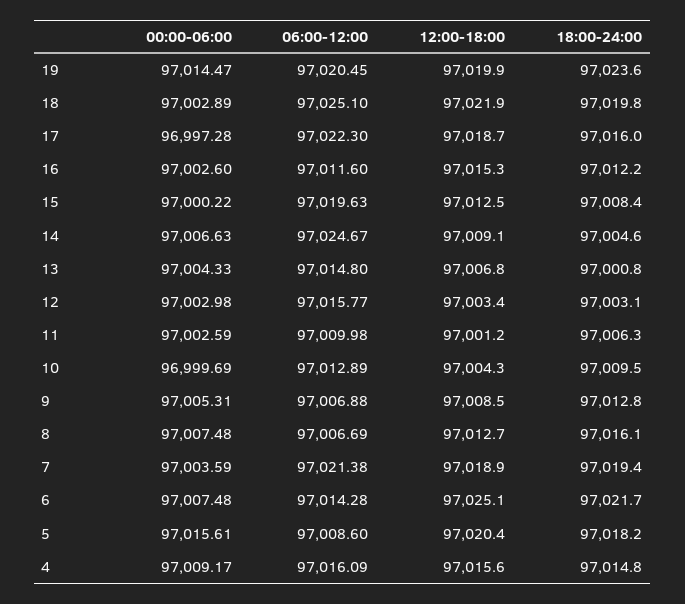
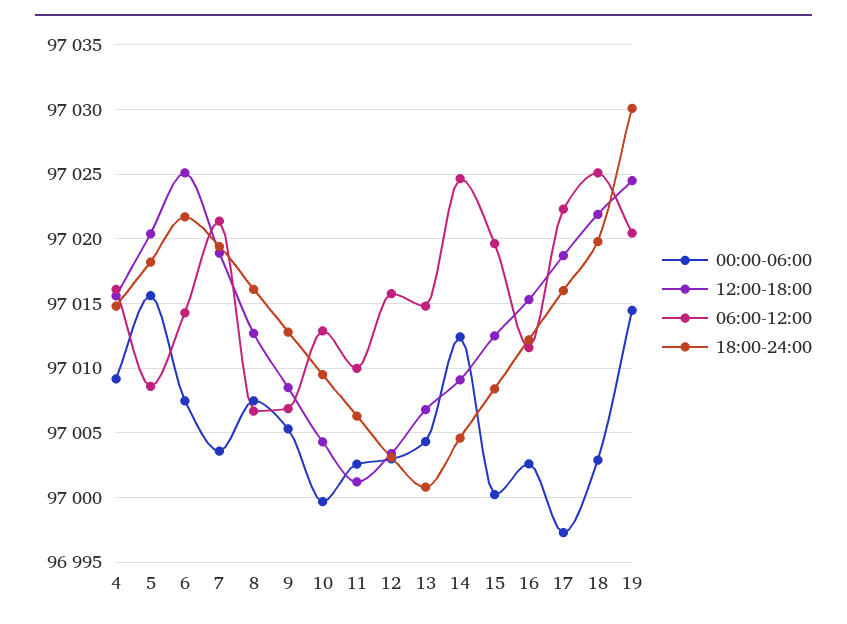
  {
    "00:00-06:00": {
      "19": 97014.47,
      "18": 97002.89,
      "17": 96997.28,
      "16": 97002.6,
      "15": 97000.22,
-     "14": 97006.63,
+     "14": 97012.5,
      "13": 97004.33,
      "12": 97002.98,
      "11": 97002.59,
      "10": 96999.69,
      "9": 97005.31,
      "8": 97007.48,
      "7": 97003.59,
      "6": 97007.48,
      "5": 97015.61,
      "4": 97009.17
    },
    "06:00-12:00": {
      "19": 97020.45,
      "18": 97025.1,
      "17": 97022.3,
      "16": 97011.6,
      "15": 97019.63,
      "14": 97024.67,
      "13": 97014.8,
      "12": 97015.77,
      "11": 97009.98,
      "10": 97012.89,
      "9": 97006.88,
      "8": 97006.69,
      "7": 97021.38,
      "6": 97014.28,
      "5": 97008.6,
      "4": 97016.09
    },
    "12:00-18:00": {
-     "19": 97019.9,
+     "19": 97024.5,
      "18": 97021.9,
      "17": 97018.7,
      "16": 97015.3,
      "15": 97012.5,
      "14": 97009.1,
      "13": 97006.8,
      "12": 97003.4,
      "11": 97001.2,
      "10": 97004.3,
      "9": 97008.5,
      "8": 97012.7,
      "7": 97018.9,
      "6": 97025.1,
      "5": 97020.4,
      "4": 97015.6
    },
    "18:00-24:00": {
-     "19": 97023.6,
+     "19": 97030,
      "18": 97019.8,
      "17": 97016,
      "16": 97012.2,
      "15": 97008.4,
      "14": 97004.6,
      "13": 97000.8,
      "12": 97003.1,
      "11": 97006.3,
      "10": 97009.5,
      "9": 97012.8,
      "8": 97016.1,
      "7": 97019.4,
      "6": 97021.7,
      "5": 97018.2,
      "4": 97014.8
    }
  }

